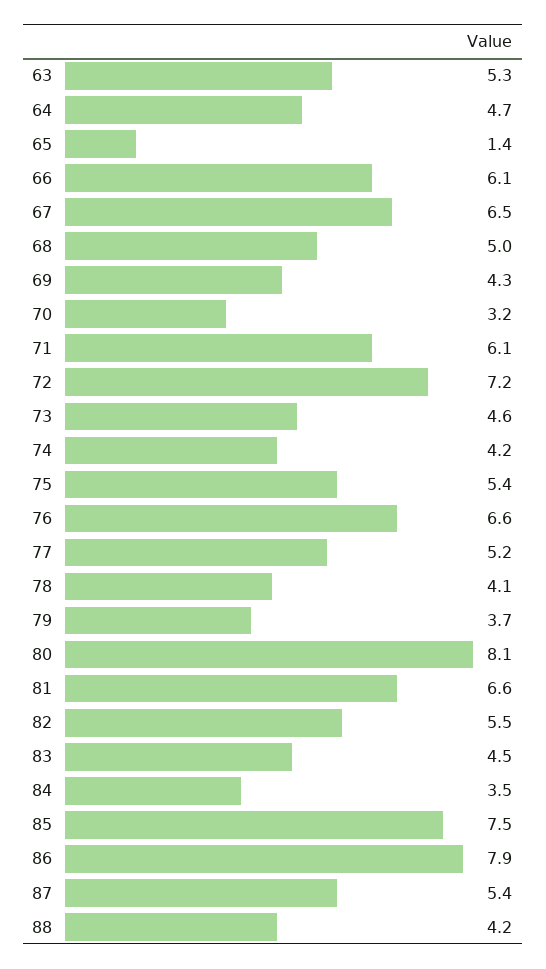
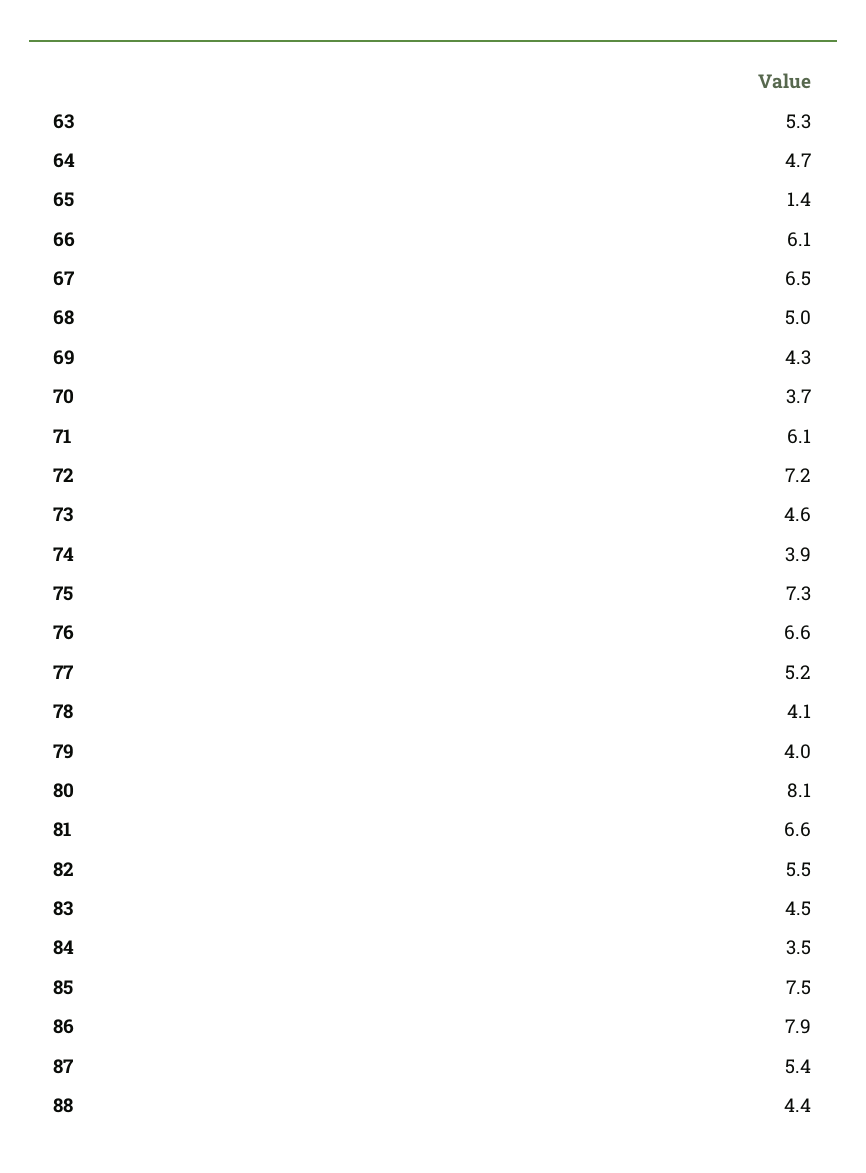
  {
    "63": 5.3,
    "64": 4.7,
    "65": 1.4,
    "66": 6.1,
    "67": 6.5,
    "68": 5,
    "69": 4.3,
-   "70": 3.2,
+   "70": 3.7,
    "71": 6.1,
    "72": 7.2,
    "73": 4.6,
-   "74": 4.2,
+   "74": 3.9,
-   "75": 5.4,
+   "75": 7.3,
    "76": 6.6,
    "77": 5.2,
    "78": 4.1,
-   "79": 3.7,
+   "79": 4,
    "80": 8.1,
    "81": 6.6,
    "82": 5.5,
    "83": 4.5,
    "84": 3.5,
    "85": 7.5,
    "86": 7.9,
    "87": 5.4,
-   "88": 4.2
+   "88": 4.4
  }

